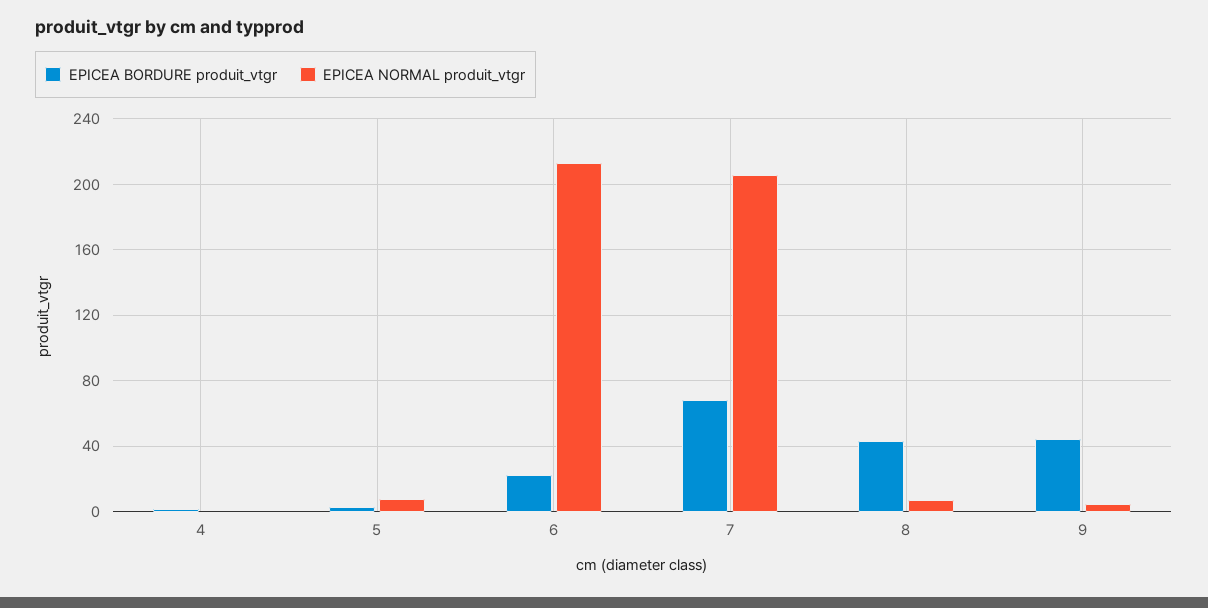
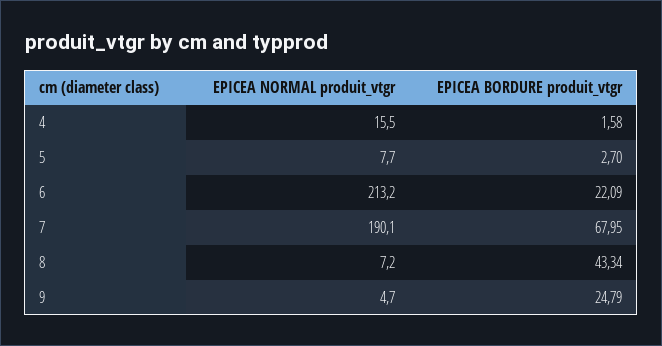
  {
    "EPICEA BORDURE produit_vtgr": {
      "4": 1.58,
      "5": 2.7,
      "6": 22.09,
      "7": 67.95,
      "8": 43.34,
-     "9": 45
+     "9": 24.79
    },
    "EPICEA NORMAL produit_vtgr": {
-     "4": 0,
+     "4": 15.5,
      "5": 7.7,
      "6": 213.2,
-     "7": 205,
+     "7": 190.1,
      "8": 7.2,
      "9": 4.7
    }
  }

